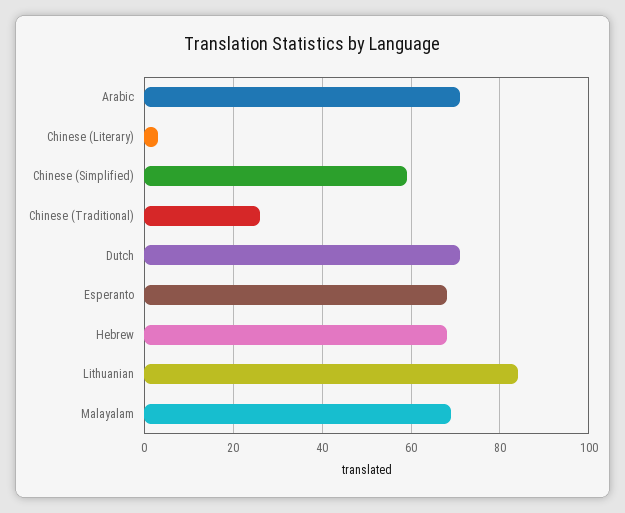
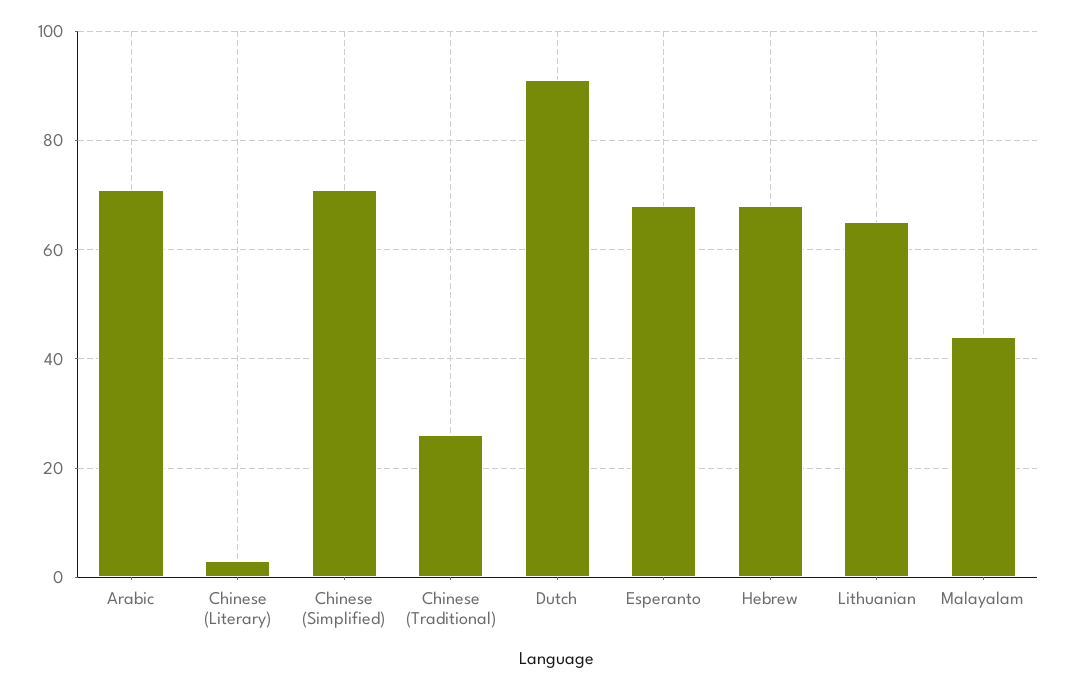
  {
    "Arabic": 70,
    "Chinese (Literary)": 5,
-   "Chinese (Simplified)": 60,
+   "Chinese (Simplified)": 70,
    "Chinese (Traditional)": 25,
-   "Dutch": 70,
+   "Dutch": 90,
    "Esperanto": 70,
    "Hebrew": 70,
-   "Lithuanian": 85,
+   "Lithuanian": 65,
-   "Malayalam": 70
+   "Malayalam": 45
  }

